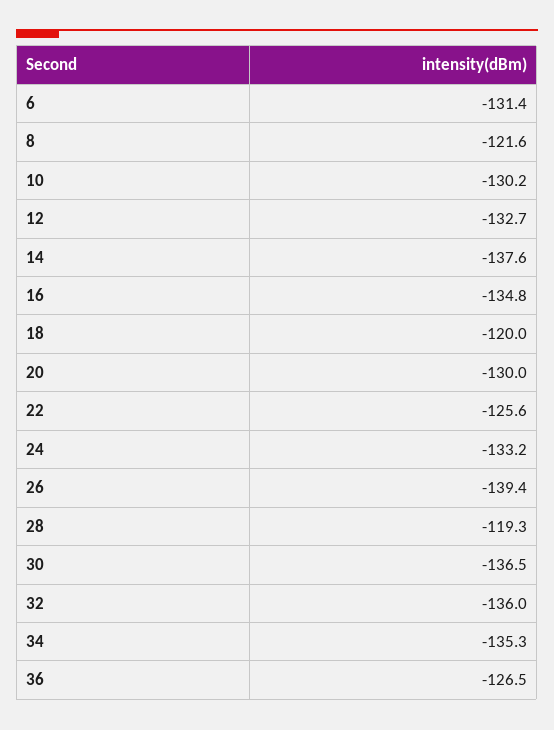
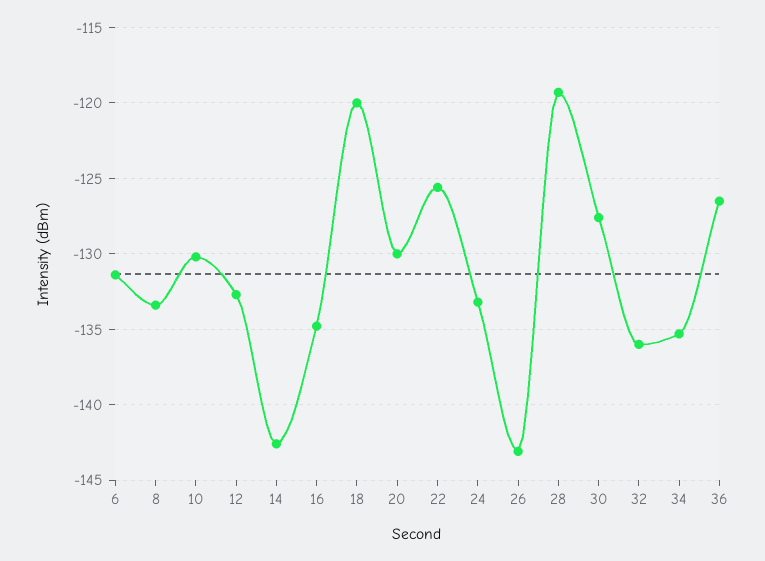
  {
    "6": -131.4,
-   "8": -121.6,
+   "8": -133.5,
    "10": -130.2,
    "12": -132.7,
-   "14": -137.6,
+   "14": -142.5,
    "16": -134.8,
    "18": -120,
    "20": -130,
    "22": -125.6,
    "24": -133.2,
-   "26": -139.4,
+   "26": -143,
    "28": -119.3,
-   "30": -136.5,
+   "30": -127.5,
    "32": -136,
    "34": -135.3,
    "36": -126.5
  }

